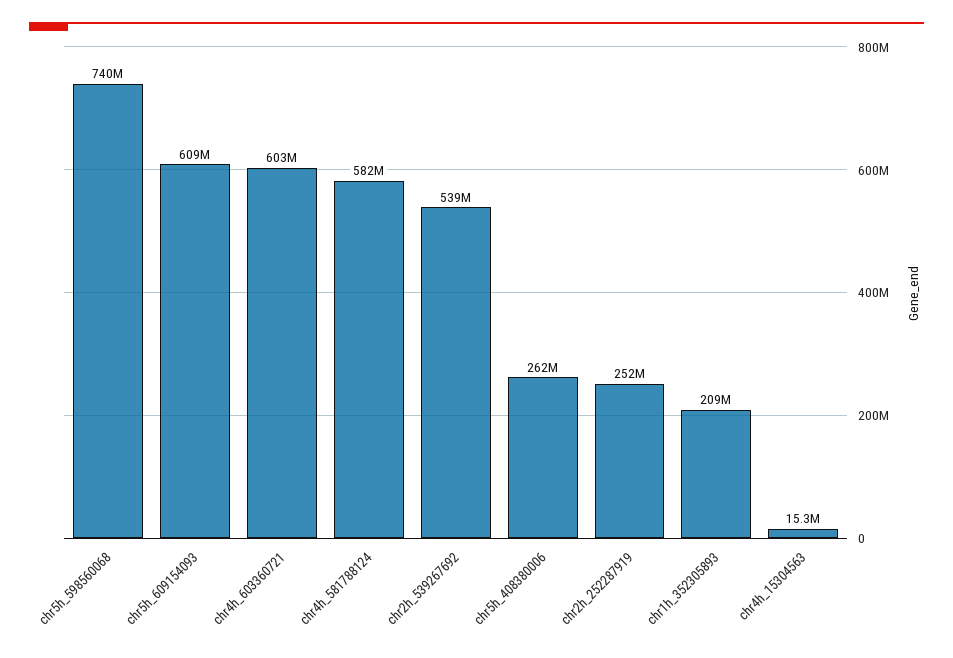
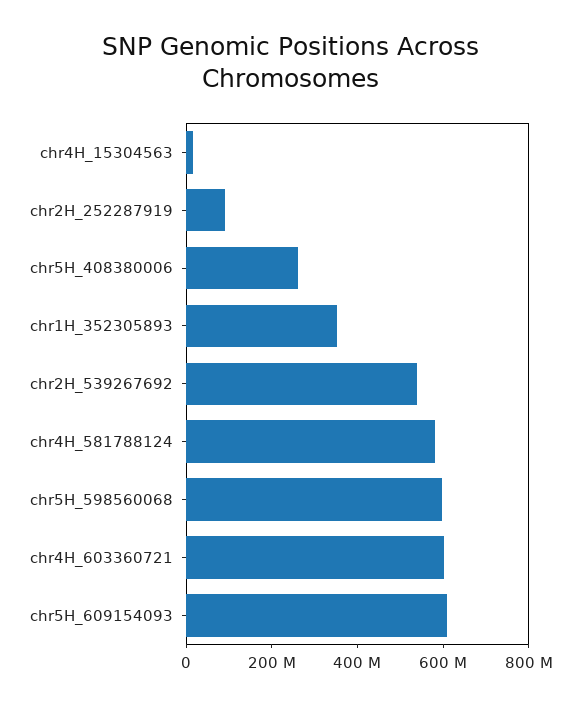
  {
-   "chr5h_598560068": 740000000,
+   "chr5h_598560068": 600000000,
    "chr5h_609154093": 609000000,
    "chr4h_603360721": 603000000,
    "chr4h_581788124": 582000000,
    "chr2h_539267692": 539000000,
    "chr5h_408380006": 262000000,
-   "chr2h_252287919": 252000000,
+   "chr2h_252287919": 100000000,
-   "chr1h_352305893": 209000000,
+   "chr1h_352305893": 350000000,
    "chr4h_15304563": 15300000
  }

